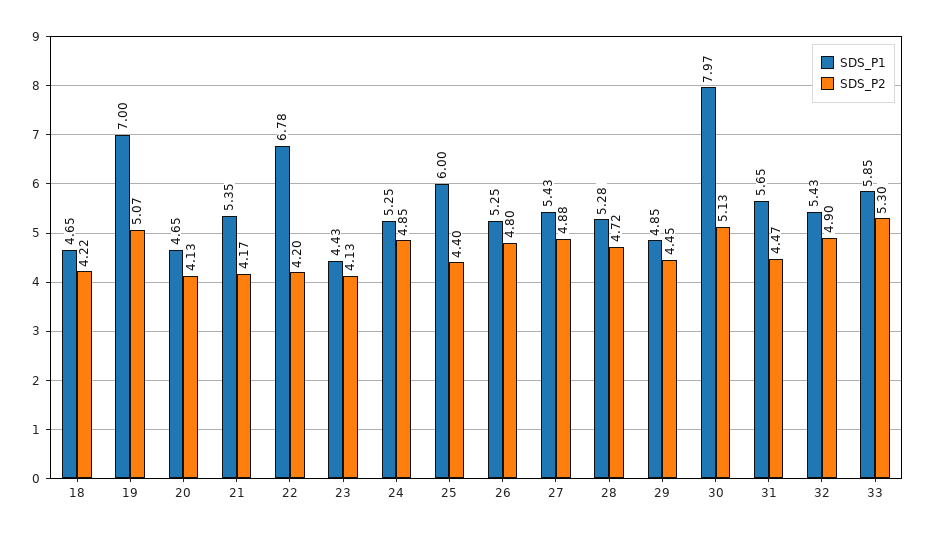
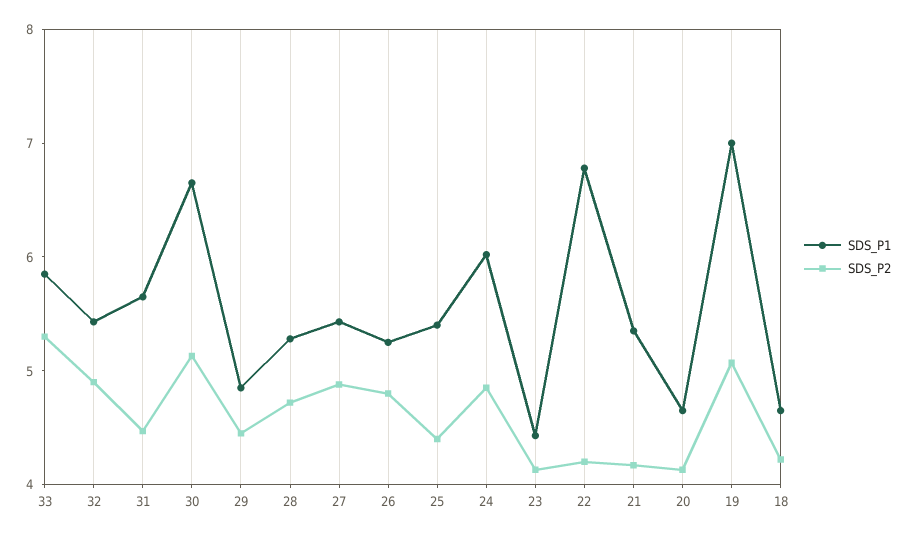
  {
    "SDS_P1": {
      "18": 4.65,
      "19": 7,
      "20": 4.65,
      "21": 5.35,
      "22": 6.78,
      "23": 4.43,
-     "24": 5.25,
+     "24": 6,
-     "25": 6,
+     "25": 5.4,
      "26": 5.25,
      "27": 5.43,
      "28": 5.28,
      "29": 4.85,
-     "30": 7.97,
+     "30": 6.6,
      "31": 5.65,
      "32": 5.43,
      "33": 5.85
    },
    "SDS_P2": {
      "18": 4.22,
      "19": 5.07,
      "20": 4.13,
      "21": 4.17,
      "22": 4.2,
      "23": 4.13,
      "24": 4.85,
      "25": 4.4,
      "26": 4.8,
      "27": 4.88,
      "28": 4.72,
      "29": 4.45,
      "30": 5.13,
      "31": 4.47,
      "32": 4.9,
      "33": 5.3
    }
  }

